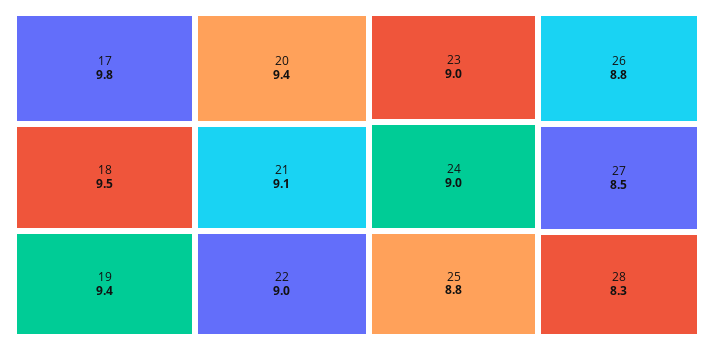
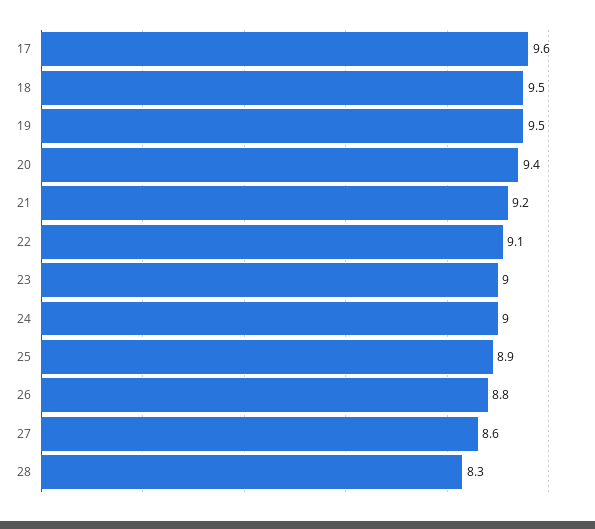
  {
-   "17": 9.8,
+   "17": 9.6,
    "18": 9.5,
-   "19": 9.4,
+   "19": 9.5,
    "20": 9.4,
-   "21": 9.1,
+   "21": 9.2,
-   "22": 9,
+   "22": 9.1,
    "23": 9,
    "24": 9,
-   "25": 8.8,
+   "25": 8.9,
    "26": 8.8,
-   "27": 8.5,
+   "27": 8.6,
    "28": 8.3
  }

